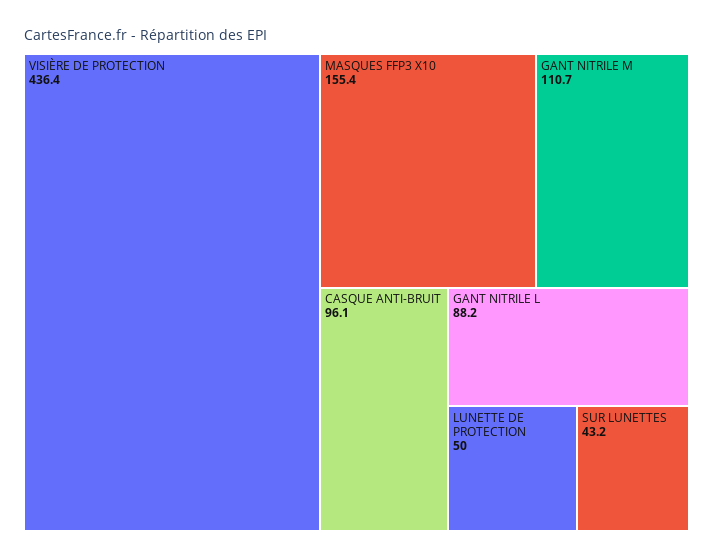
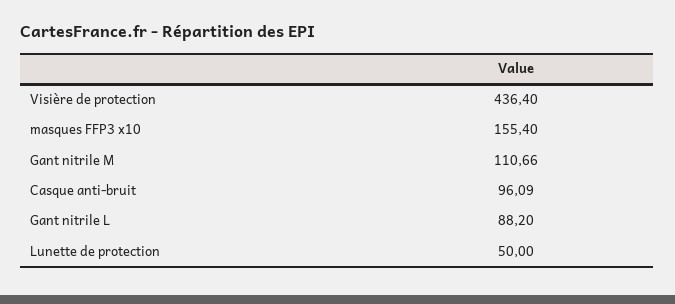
  {
    "VISIÈRE DE PROTECTION": 436.4,
    "MASQUES FFP3 X10": 155.4,
    "GANT NITRILE M": 110.66,
    "CASQUE ANTI-BRUIT": 96.09,
    "GANT NITRILE L": 88.2,
-   "LUNETTE DE PROTECTION": 50,
+   "LUNETTE DE PROTECTION": 50
-   "SUR LUNETTES": 43.2
  }

